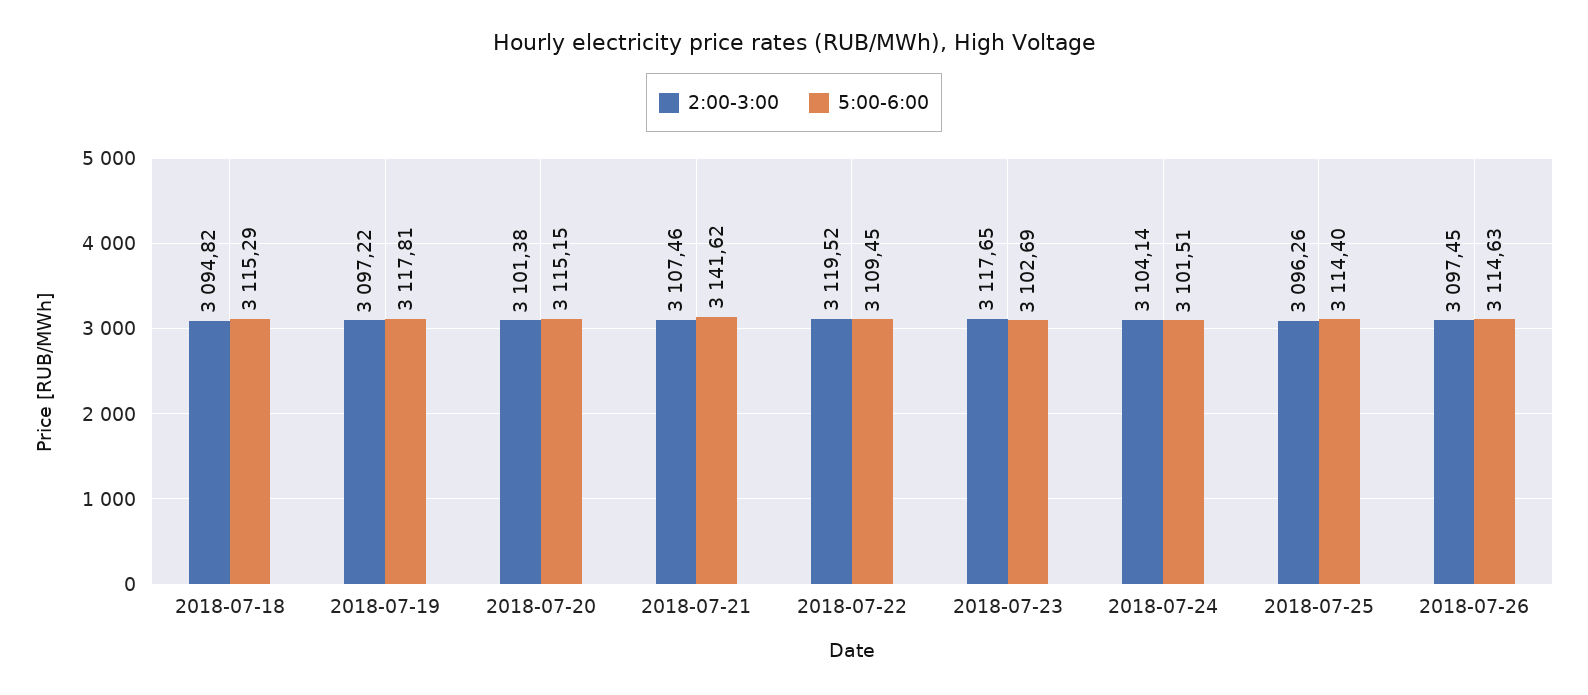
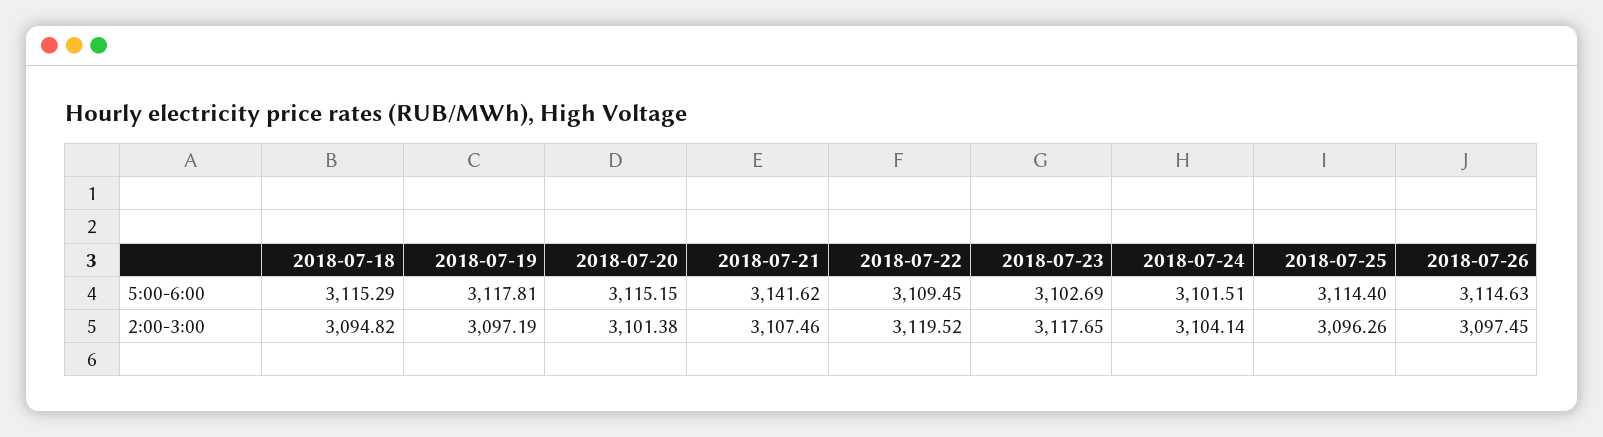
  {
    "2:00-3:00": {
      "2018-07-18": 3094.82,
-     "2018-07-19": 3097.22,
+     "2018-07-19": 3097.19,
      "2018-07-20": 3101.38,
      "2018-07-21": 3107.46,
      "2018-07-22": 3119.52,
      "2018-07-23": 3117.65,
      "2018-07-24": 3104.14,
      "2018-07-25": 3096.26,
      "2018-07-26": 3097.45
    },
    "5:00-6:00": {
      "2018-07-18": 3115.29,
      "2018-07-19": 3117.81,
      "2018-07-20": 3115.15,
      "2018-07-21": 3141.62,
      "2018-07-22": 3109.45,
      "2018-07-23": 3102.69,
      "2018-07-24": 3101.51,
      "2018-07-25": 3114.4,
      "2018-07-26": 3114.63
    }
  }

